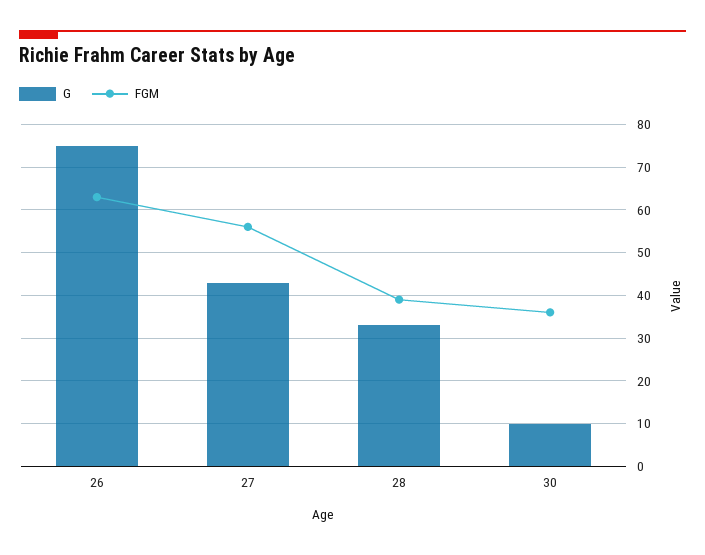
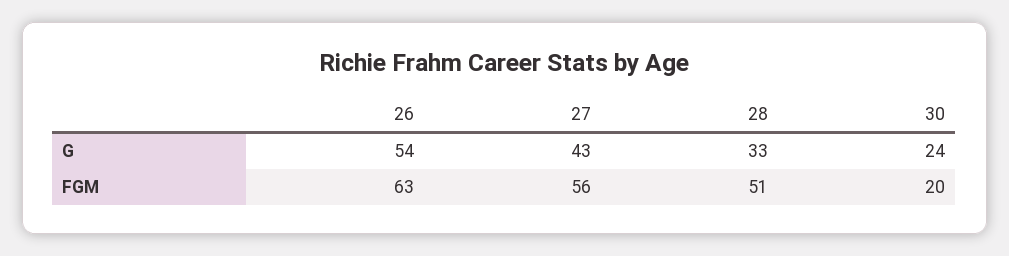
  {
    "G": {
-     "26": 75,
+     "26": 54,
      "27": 43,
      "28": 33,
-     "30": 10
+     "30": 24
    },
    "FGM": {
      "26": 63,
      "27": 56,
-     "28": 40,
+     "28": 51,
-     "30": 35
+     "30": 20
    }
  }

